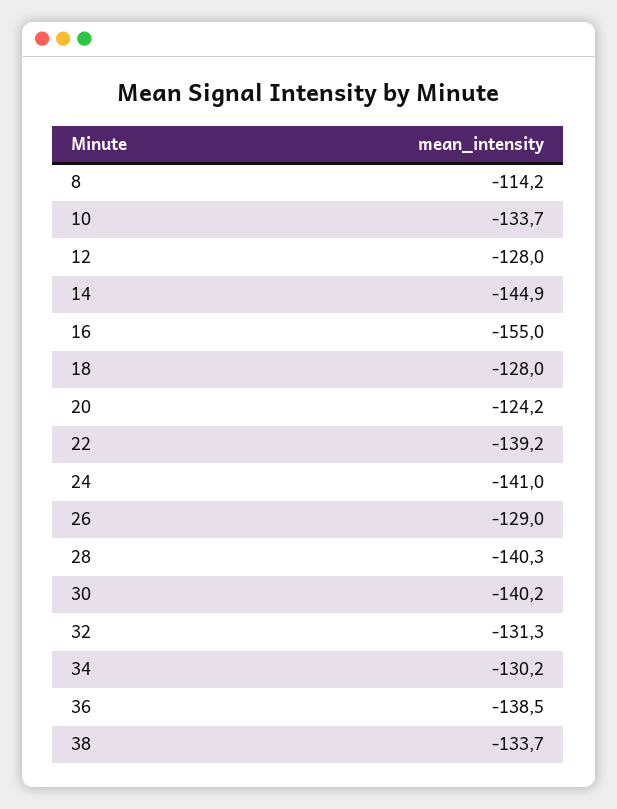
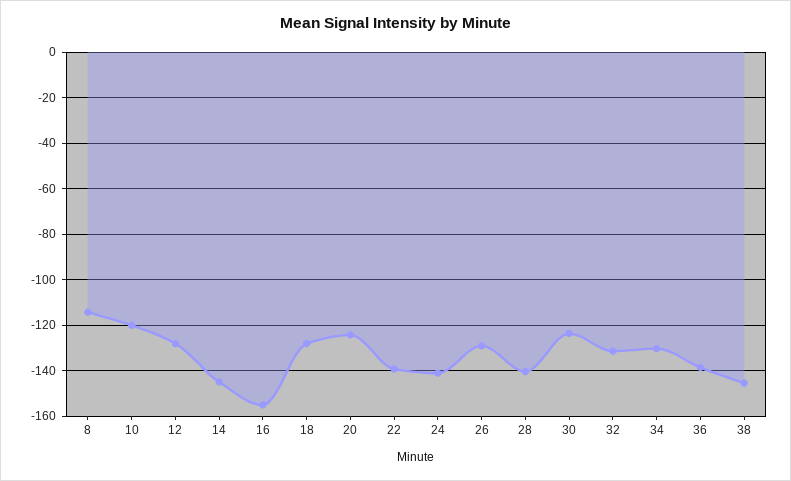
  {
    "8": -114.2,
-   "10": -133.7,
+   "10": -120,
    "12": -128,
    "14": -144.9,
    "16": -155,
    "18": -128,
    "20": -124.2,
    "22": -139.2,
    "24": -141,
    "26": -129,
    "28": -140.3,
-   "30": -140.2,
+   "30": -125,
    "32": -131.3,
    "34": -130.2,
    "36": -138.5,
-   "38": -133.7
+   "38": -145
  }

